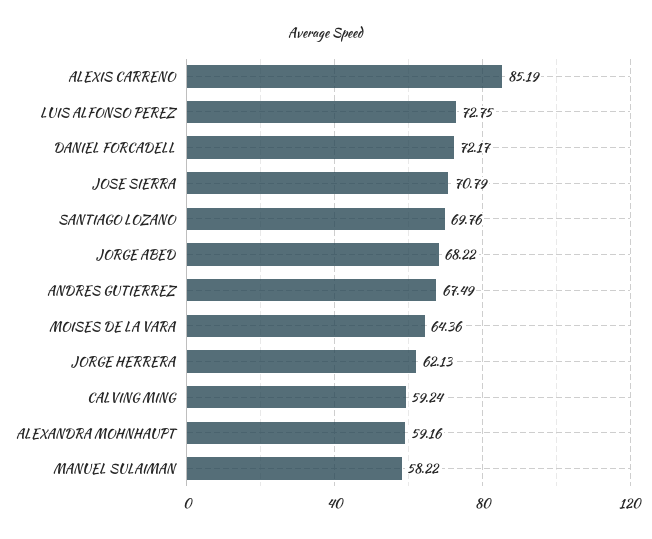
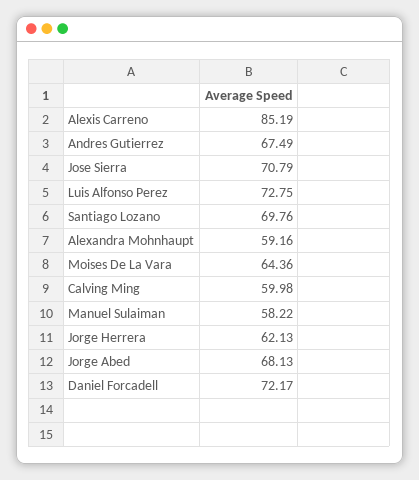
  {
    "ALEXIS CARRENO": 85.19,
    "LUIS ALFONSO PEREZ": 72.75,
    "DANIEL FORCADELL": 72.17,
    "JOSE SIERRA": 70.79,
    "SANTIAGO LOZANO": 69.76,
-   "JORGE ABED": 68.22,
+   "JORGE ABED": 68.13,
    "ANDRES GUTIERREZ": 67.49,
    "MOISES DE LA VARA": 64.36,
    "JORGE HERRERA": 62.13,
-   "CALVING MING": 59.24,
+   "CALVING MING": 59.98,
    "ALEXANDRA MOHNHAUPT": 59.16,
    "MANUEL SULAIMAN": 58.22
  }

